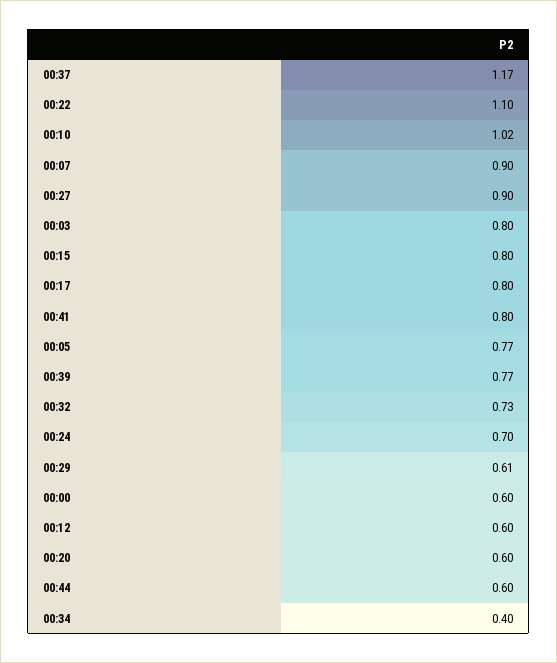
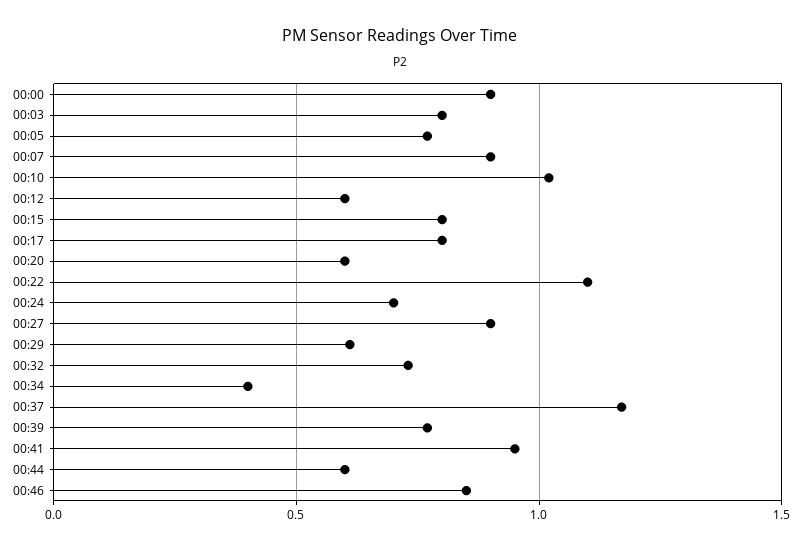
  {
    "00:37": 1.17,
    "00:22": 1.1,
    "00:10": 1.02,
    "00:07": 0.9,
    "00:27": 0.9,
    "00:03": 0.8,
    "00:15": 0.8,
    "00:17": 0.8,
-   "00:41": 0.8,
+   "00:41": 0.95,
    "00:05": 0.77,
    "00:39": 0.77,
    "00:32": 0.73,
    "00:24": 0.7,
    "00:29": 0.61,
-   "00:00": 0.6,
+   "00:00": 0.9,
    "00:12": 0.6,
    "00:20": 0.6,
    "00:44": 0.6,
-   "00:34": 0.4
+   "00:34": 0.4,
+   "00:46": 0.85
  }

